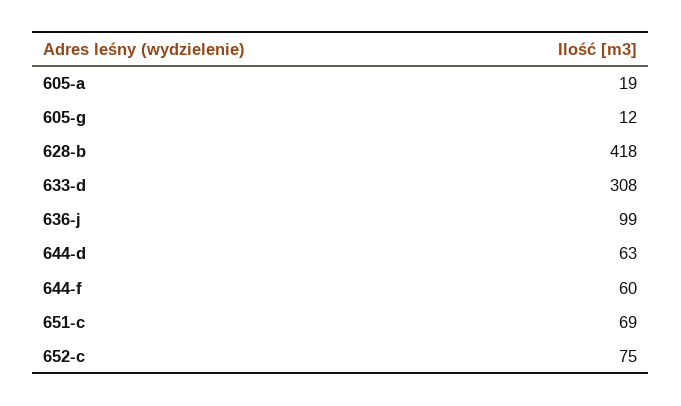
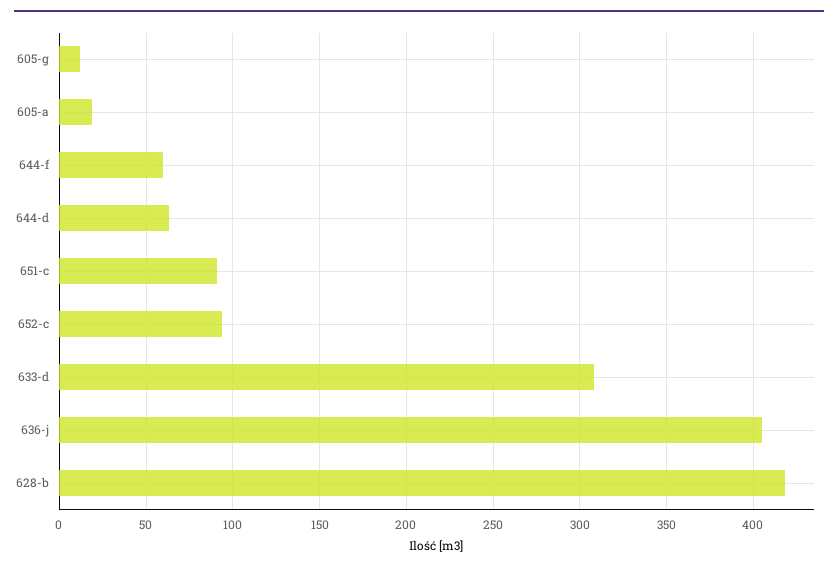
  {
    "605-a": 19,
    "605-g": 12,
    "628-b": 418,
    "633-d": 308,
-   "636-j": 99,
+   "636-j": 405,
    "644-d": 63,
    "644-f": 60,
-   "651-c": 69,
+   "651-c": 90,
-   "652-c": 75
+   "652-c": 95
  }

